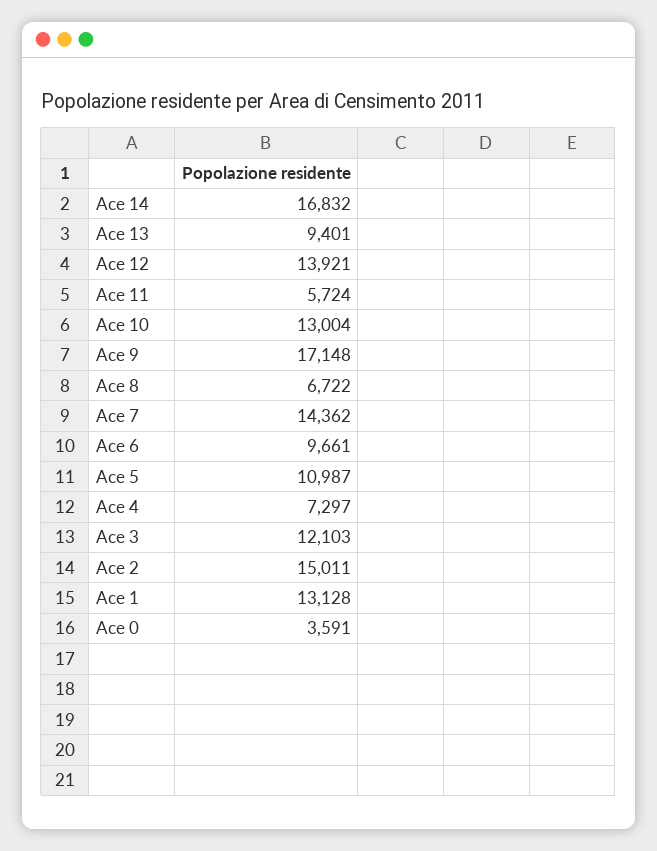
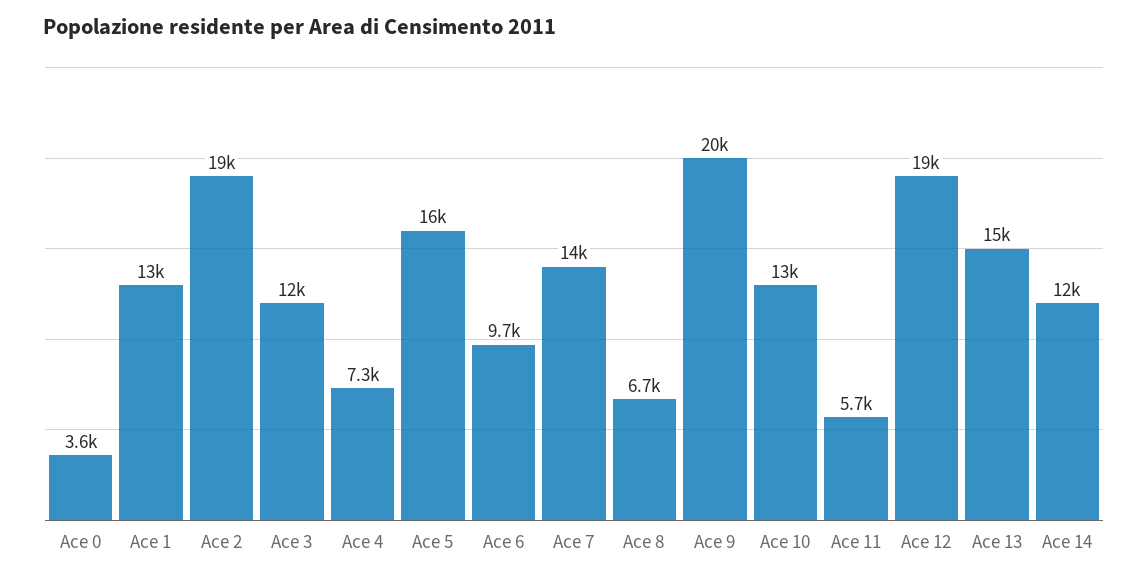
  {
-   "Ace 14": 16832,
+   "Ace 14": 12000,
-   "Ace 13": 9401,
+   "Ace 13": 15000,
-   "Ace 12": 13921,
+   "Ace 12": 19000,
    "Ace 11": 5724,
    "Ace 10": 13004,
-   "Ace 9": 17148,
+   "Ace 9": 20000,
    "Ace 8": 6722,
    "Ace 7": 14362,
    "Ace 6": 9661,
-   "Ace 5": 10987,
+   "Ace 5": 16000,
    "Ace 4": 7297,
    "Ace 3": 12103,
-   "Ace 2": 15011,
+   "Ace 2": 19000,
    "Ace 1": 13128,
    "Ace 0": 3591
  }

